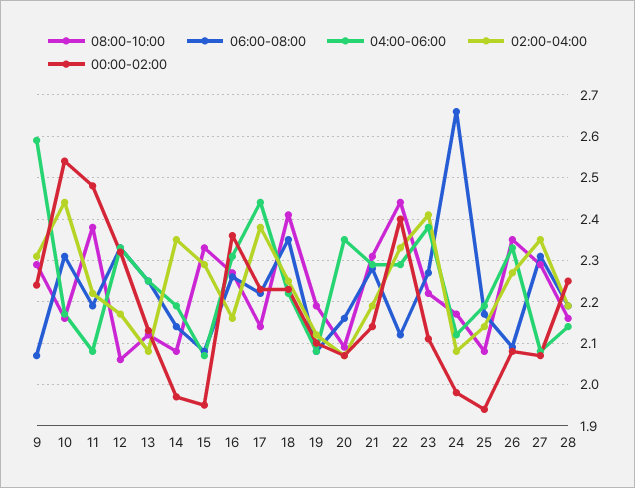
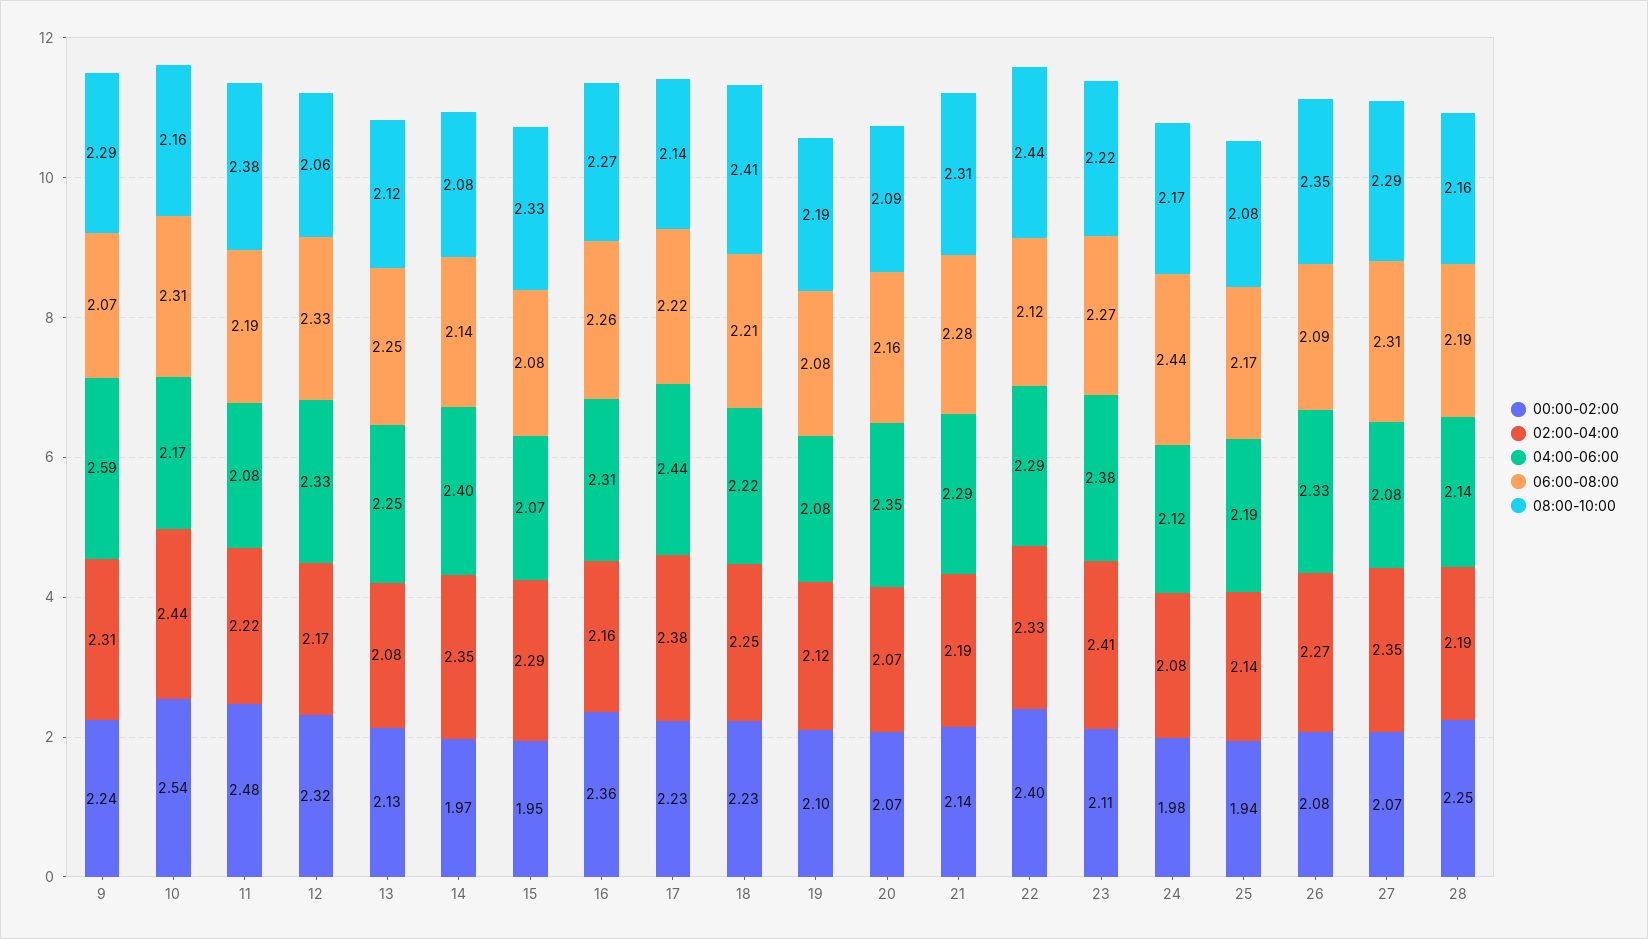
  {
    "08:00-10:00": {
      "9": 2.29,
      "10": 2.16,
      "11": 2.38,
      "12": 2.06,
      "13": 2.12,
      "14": 2.08,
      "15": 2.33,
      "16": 2.27,
      "17": 2.14,
      "18": 2.41,
      "19": 2.19,
      "20": 2.09,
      "21": 2.31,
      "22": 2.44,
      "23": 2.22,
      "24": 2.17,
      "25": 2.08,
      "26": 2.35,
      "27": 2.29,
      "28": 2.16
    },
    "06:00-08:00": {
      "9": 2.07,
      "10": 2.31,
      "11": 2.19,
      "12": 2.33,
      "13": 2.25,
      "14": 2.14,
      "15": 2.08,
      "16": 2.26,
      "17": 2.22,
-     "18": 2.35,
+     "18": 2.21,
      "19": 2.08,
      "20": 2.16,
      "21": 2.28,
      "22": 2.12,
      "23": 2.27,
-     "24": 2.65,
+     "24": 2.44,
      "25": 2.17,
      "26": 2.09,
      "27": 2.31,
      "28": 2.19
    },
    "04:00-06:00": {
      "9": 2.59,
      "10": 2.17,
      "11": 2.08,
      "12": 2.33,
      "13": 2.25,
-     "14": 2.2,
+     "14": 2.4,
      "15": 2.07,
      "16": 2.31,
      "17": 2.44,
      "18": 2.22,
      "19": 2.08,
      "20": 2.35,
      "21": 2.29,
      "22": 2.29,
      "23": 2.38,
      "24": 2.12,
      "25": 2.19,
      "26": 2.33,
      "27": 2.08,
      "28": 2.14
    },
    "02:00-04:00": {
      "9": 2.31,
      "10": 2.44,
      "11": 2.22,
      "12": 2.17,
      "13": 2.08,
      "14": 2.35,
      "15": 2.29,
      "16": 2.16,
      "17": 2.38,
      "18": 2.25,
      "19": 2.12,
      "20": 2.07,
      "21": 2.19,
      "22": 2.33,
      "23": 2.41,
      "24": 2.08,
      "25": 2.14,
      "26": 2.27,
      "27": 2.35,
      "28": 2.19
    },
    "00:00-02:00": {
      "9": 2.24,
      "10": 2.54,
      "11": 2.48,
      "12": 2.32,
      "13": 2.13,
      "14": 1.97,
      "15": 1.95,
      "16": 2.36,
      "17": 2.23,
      "18": 2.23,
      "19": 2.1,
      "20": 2.07,
      "21": 2.14,
      "22": 2.4,
      "23": 2.11,
      "24": 1.98,
      "25": 1.94,
      "26": 2.08,
      "27": 2.07,
      "28": 2.25
    }
  }

